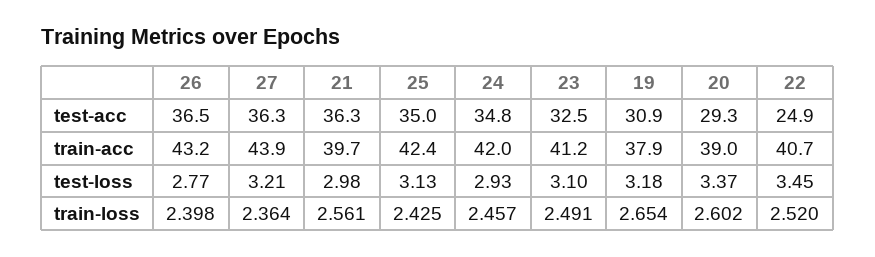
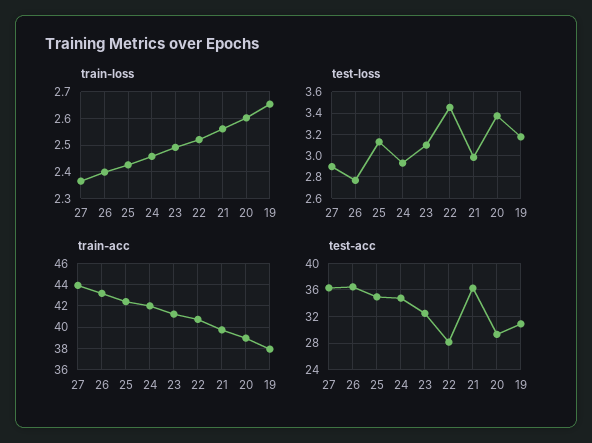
  {
    "test-acc": {
      "26": 36.5,
      "27": 36.3,
      "21": 36.3,
      "25": 35,
      "24": 34.8,
      "23": 32.5,
      "19": 30.9,
      "20": 29.3,
-     "22": 24.9
+     "22": 28
    },
    "train-acc": {
      "26": 43.2,
      "27": 43.9,
      "21": 39.7,
      "25": 42.4,
      "24": 42,
      "23": 41.2,
      "19": 37.9,
      "20": 39,
      "22": 40.7
    },
    "test-loss": {
      "26": 2.77,
-     "27": 3.21,
+     "27": 2.9,
      "21": 2.98,
      "25": 3.13,
      "24": 2.93,
      "23": 3.1,
      "19": 3.18,
      "20": 3.37,
      "22": 3.45
    },
    "train-loss": {
      "26": 2.398,
      "27": 2.364,
      "21": 2.561,
      "25": 2.425,
      "24": 2.457,
      "23": 2.491,
      "19": 2.654,
      "20": 2.602,
      "22": 2.52
    }
  }

